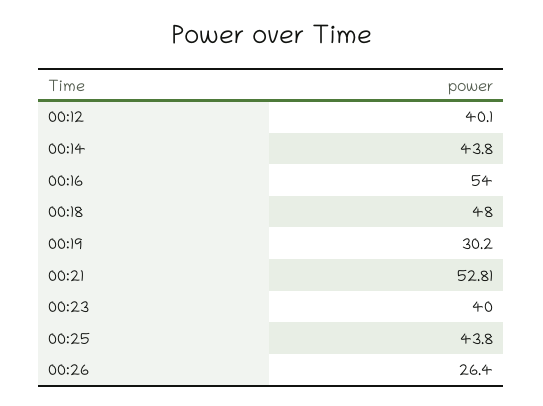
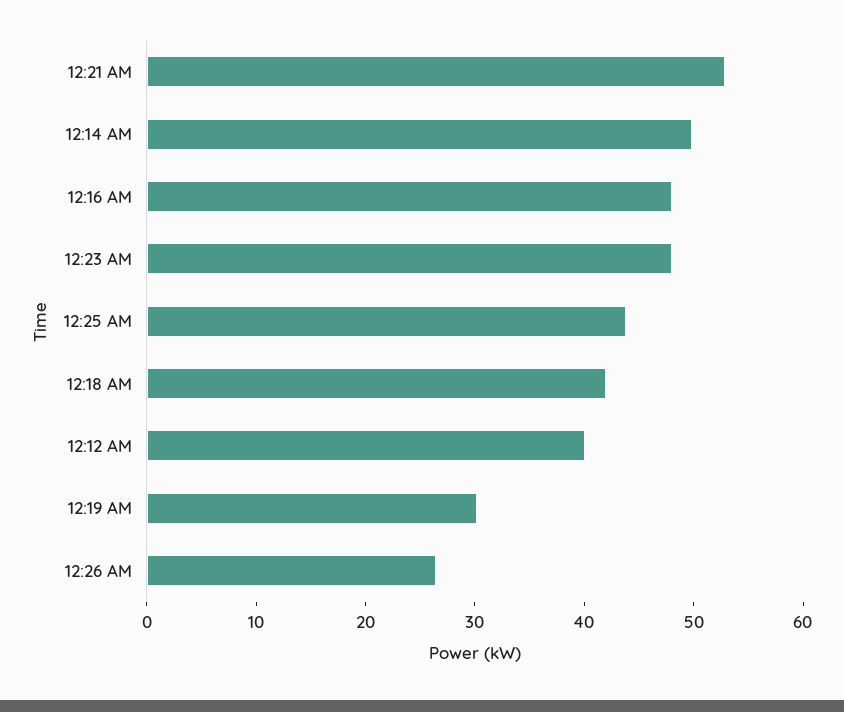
  {
    "00:12": 40.1,
-   "00:14": 43.8,
+   "00:14": 50,
-   "00:16": 54,
+   "00:16": 48,
-   "00:18": 48,
+   "00:18": 42,
    "00:19": 30.2,
    "00:21": 52.81,
-   "00:23": 40,
+   "00:23": 48,
    "00:25": 43.8,
    "00:26": 26.4
  }

